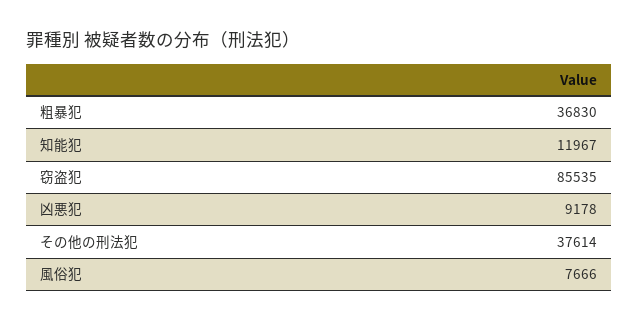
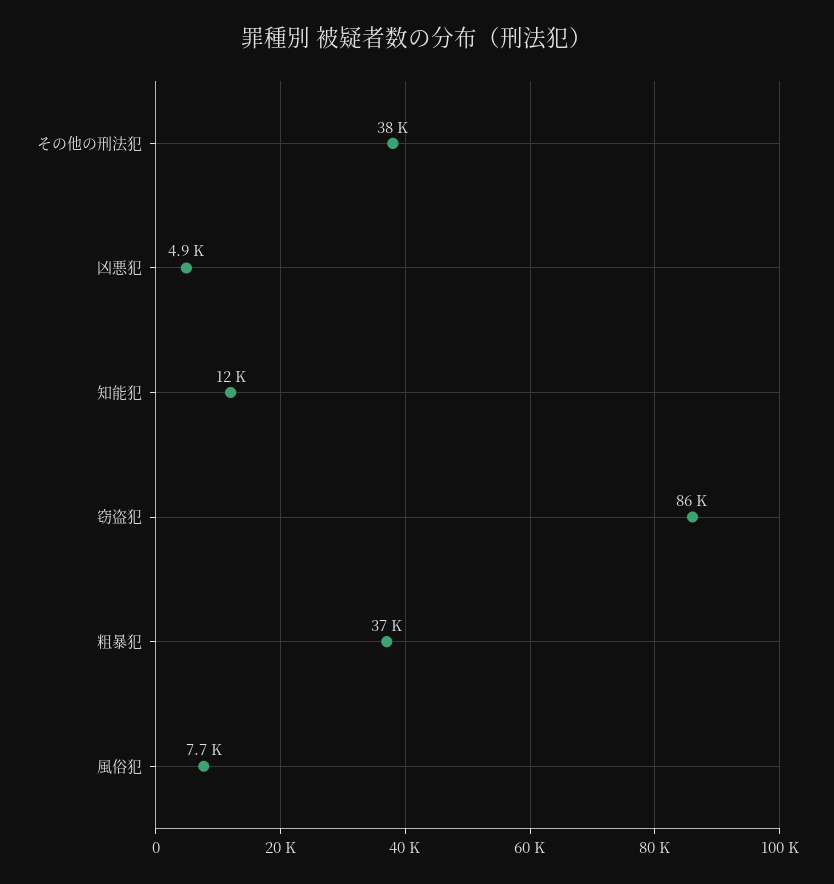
  {
    "粗暴犯": 36830,
    "知能犯": 11967,
    "窃盗犯": 85535,
-   "凶悪犯": 9178,
+   "凶悪犯": 4900,
    "その他の刑法犯": 37614,
    "風俗犯": 7666
  }

